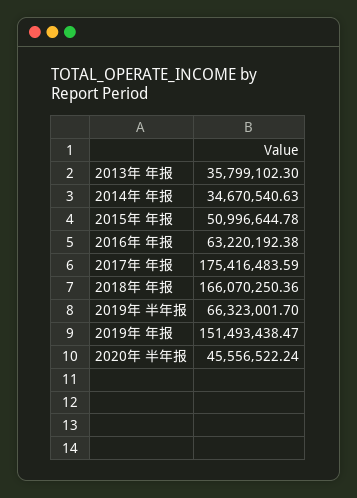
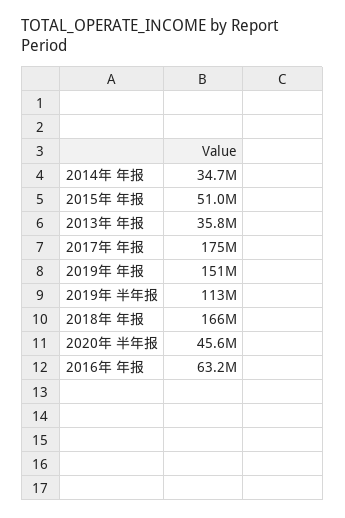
  {
    "2013年 年报": 35799102.3,
    "2014年 年报": 34670540.63,
    "2015年 年报": 50996644.78,
    "2016年 年报": 63220192.38,
    "2017年 年报": 175416483.59,
    "2018年 年报": 166070250.36,
-   "2019年 半年报": 66323001.7,
+   "2019年 半年报": 113000000,
    "2019年 年报": 151493438.47,
    "2020年 半年报": 45556522.24
  }

